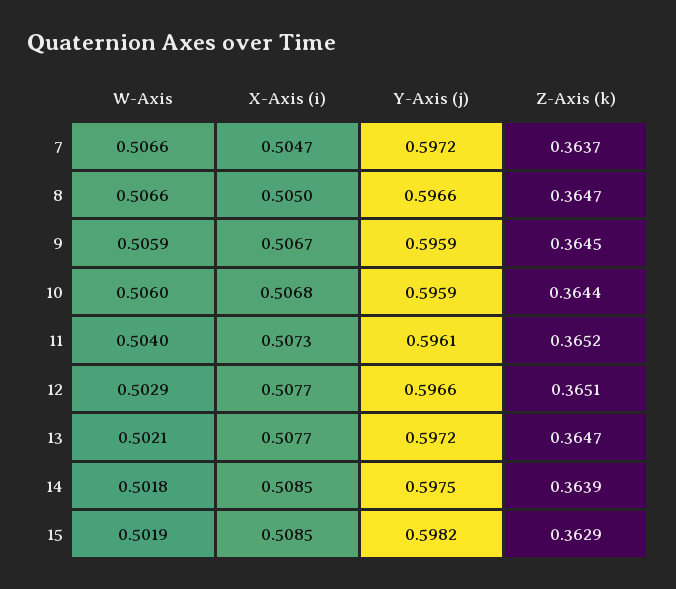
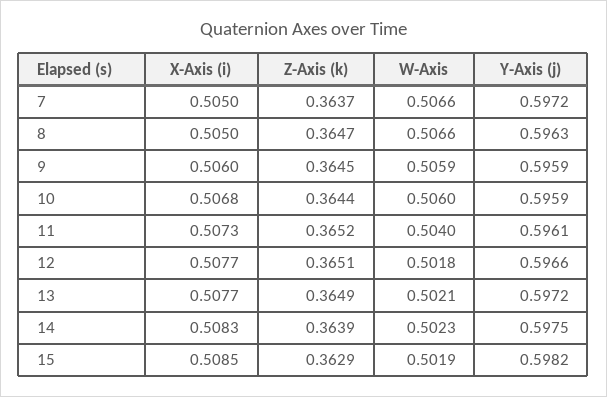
  {
    "W-Axis": {
      "7": 0.5066,
      "8": 0.5066,
      "9": 0.5059,
      "10": 0.506,
      "11": 0.504,
-     "12": 0.5029,
+     "12": 0.5018,
      "13": 0.5021,
-     "14": 0.5018,
+     "14": 0.5023,
      "15": 0.5019
    },
    "X-Axis (i)": {
-     "7": 0.5047,
+     "7": 0.505,
      "8": 0.505,
-     "9": 0.5067,
+     "9": 0.506,
      "10": 0.5068,
      "11": 0.5073,
      "12": 0.5077,
      "13": 0.5077,
-     "14": 0.5085,
+     "14": 0.5083,
      "15": 0.5085
    },
    "Y-Axis (j)": {
      "7": 0.5972,
-     "8": 0.5966,
+     "8": 0.5963,
      "9": 0.5959,
      "10": 0.5959,
      "11": 0.5961,
      "12": 0.5966,
      "13": 0.5972,
      "14": 0.5975,
      "15": 0.5982
    },
    "Z-Axis (k)": {
      "7": 0.3637,
      "8": 0.3647,
      "9": 0.3645,
      "10": 0.3644,
      "11": 0.3652,
      "12": 0.3651,
-     "13": 0.3647,
+     "13": 0.3649,
      "14": 0.3639,
      "15": 0.3629
    }
  }

